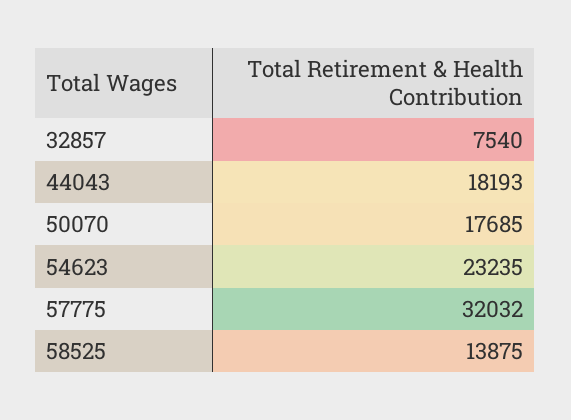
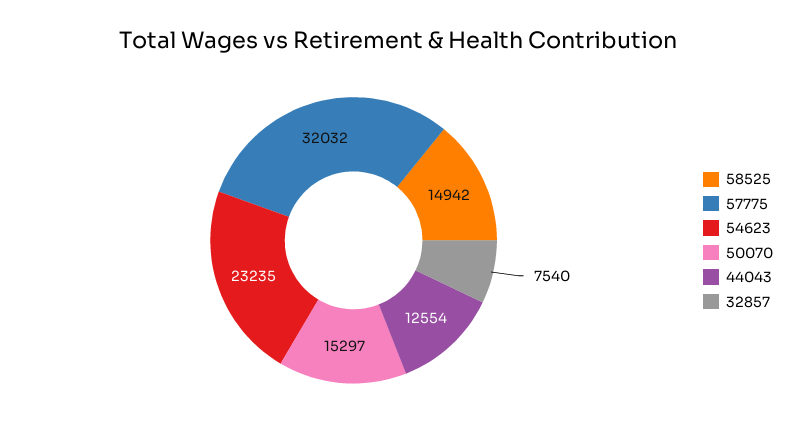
  {
    "32857": 7540,
-   "44043": 18193,
+   "44043": 12554,
-   "50070": 17685,
+   "50070": 15297,
    "54623": 23235,
    "57775": 32032,
-   "58525": 13875
+   "58525": 14942
  }

